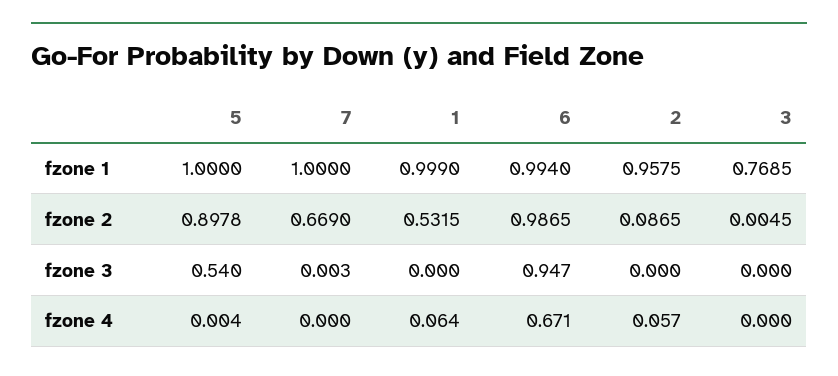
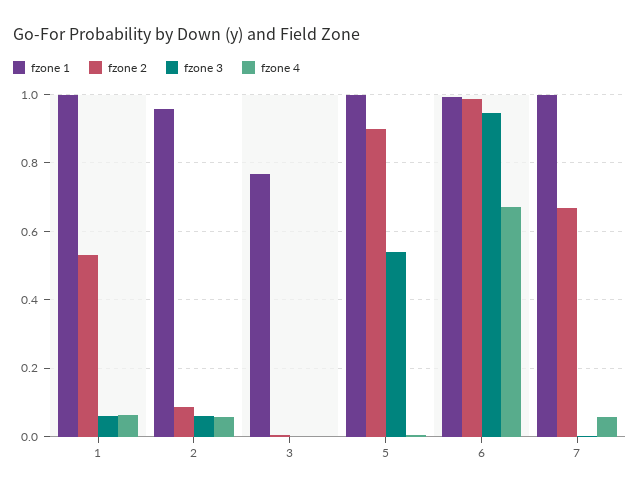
  {
    "fzone 1": {
      "5": 1,
      "7": 1,
      "1": 0.999,
      "6": 0.994,
      "2": 0.9575,
      "3": 0.7685
    },
    "fzone 2": {
      "5": 0.8978,
      "7": 0.669,
      "1": 0.5315,
      "6": 0.9865,
      "2": 0.0865,
      "3": 0.0045
    },
    "fzone 3": {
      "5": 0.54,
      "7": 0.003,
-     "1": 0,
+     "1": 0.06,
      "6": 0.947,
-     "2": 0,
+     "2": 0.06,
      "3": 0
    },
    "fzone 4": {
      "5": 0.004,
-     "7": 0,
+     "7": 0.06,
      "1": 0.064,
      "6": 0.671,
      "2": 0.057,
      "3": 0
    }
  }

